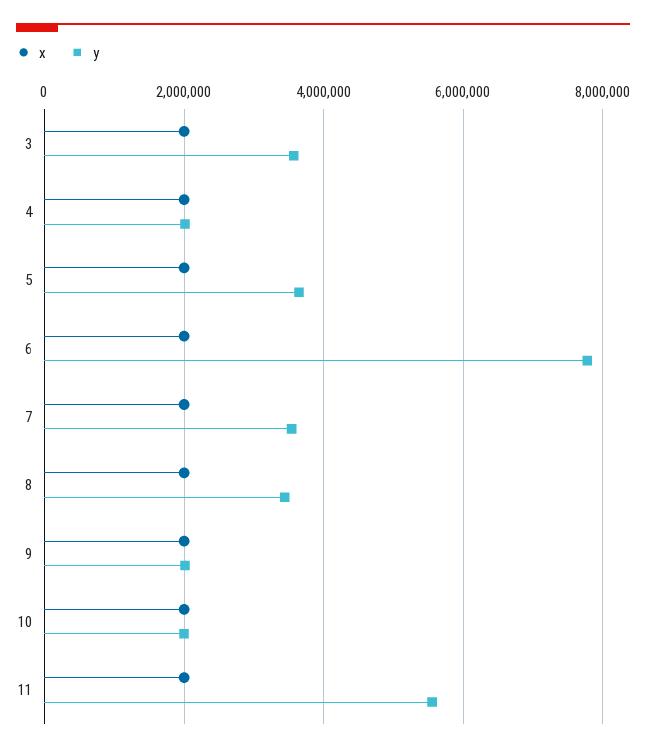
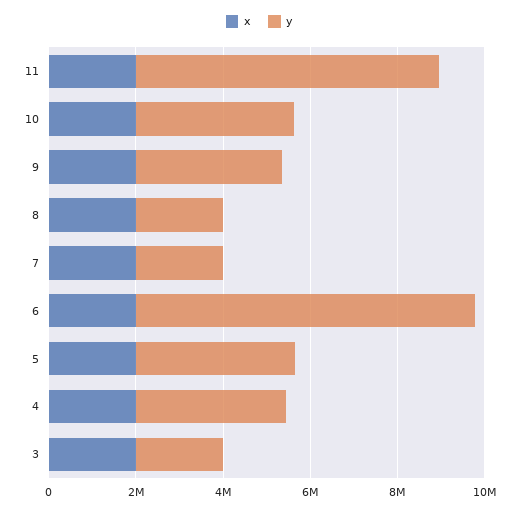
  {
    "x": {
      "3": 2000000,
      "4": 2000000,
      "5": 2000000,
      "6": 2000000,
      "7": 2000000,
      "8": 2000000,
      "9": 2000000,
      "10": 2000000,
      "11": 2000000
    },
    "y": {
-     "3": 3600000,
+     "3": 2000000,
-     "4": 2000000,
+     "4": 3500000,
      "5": 3600000,
      "6": 7800000,
-     "7": 3600000,
+     "7": 2000000,
-     "8": 3400000,
+     "8": 2000000,
-     "9": 2000000,
+     "9": 3500000,
-     "10": 2000000,
+     "10": 3500000,
-     "11": 5600000
+     "11": 7000000
    }
  }

